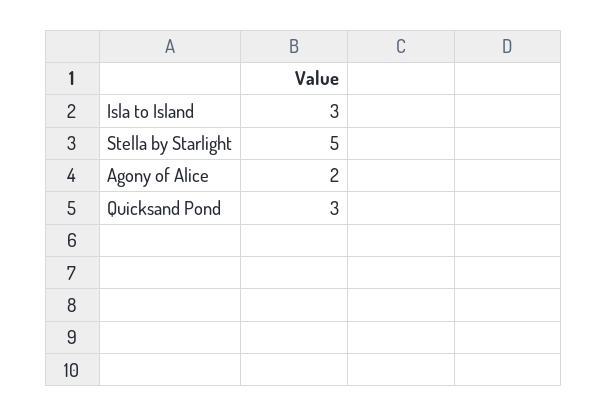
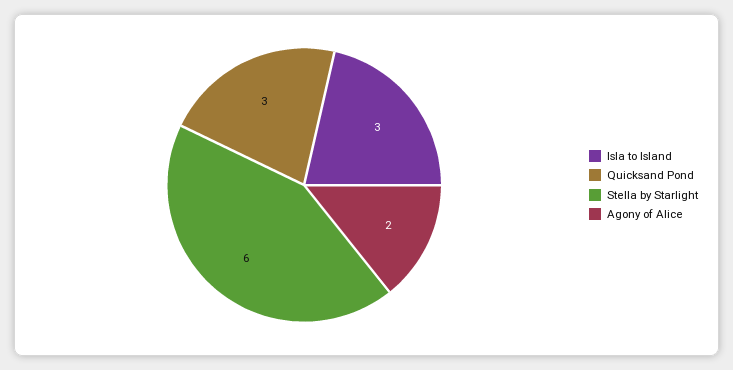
  {
    "Isla to Island": 3,
-   "Stella by Starlight": 5,
+   "Stella by Starlight": 6,
    "Agony of Alice": 2,
    "Quicksand Pond": 3
  }

